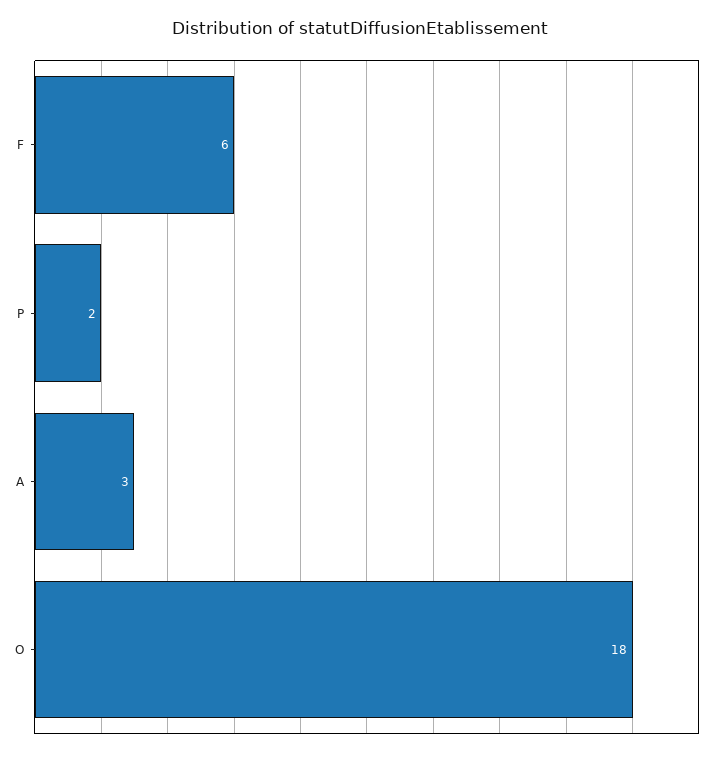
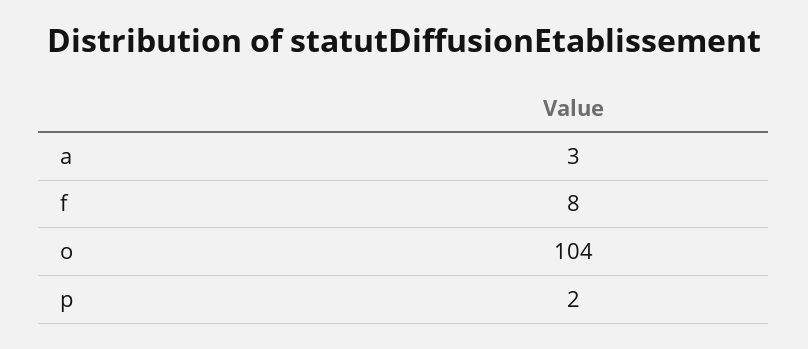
  {
-   "F": 6,
+   "F": 8,
    "P": 2,
    "A": 3,
-   "O": 18
+   "O": 104
  }

